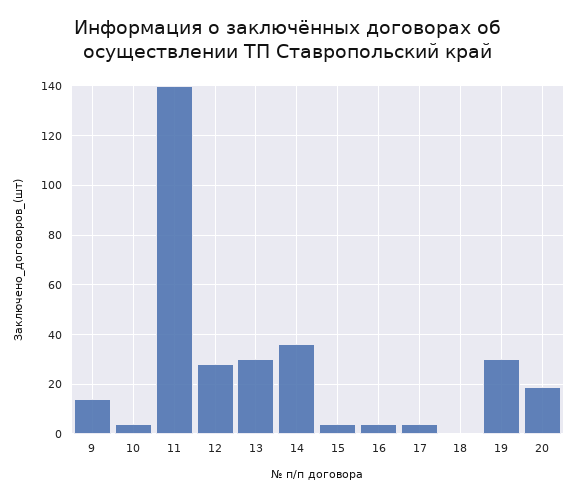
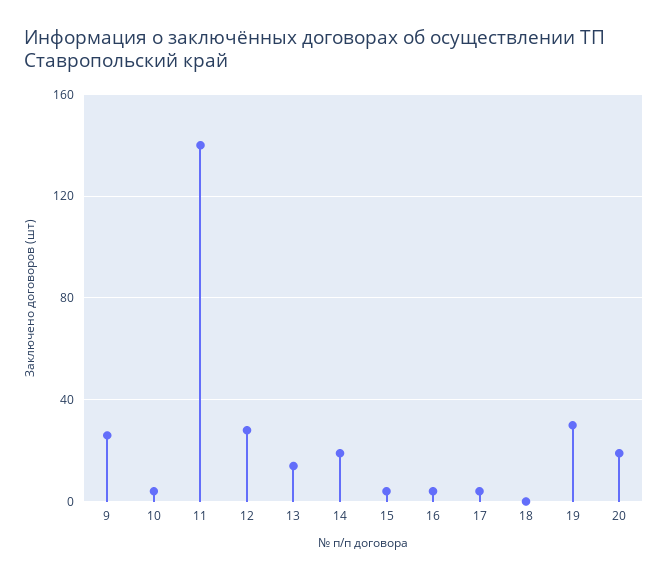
  {
-   "9": 15,
+   "9": 25,
    "10": 5,
    "11": 140,
    "12": 30,
-   "13": 30,
+   "13": 15,
-   "14": 35,
+   "14": 20,
    "15": 5,
    "16": 5,
    "17": 5,
    "18": 0,
    "19": 30,
    "20": 20
  }

